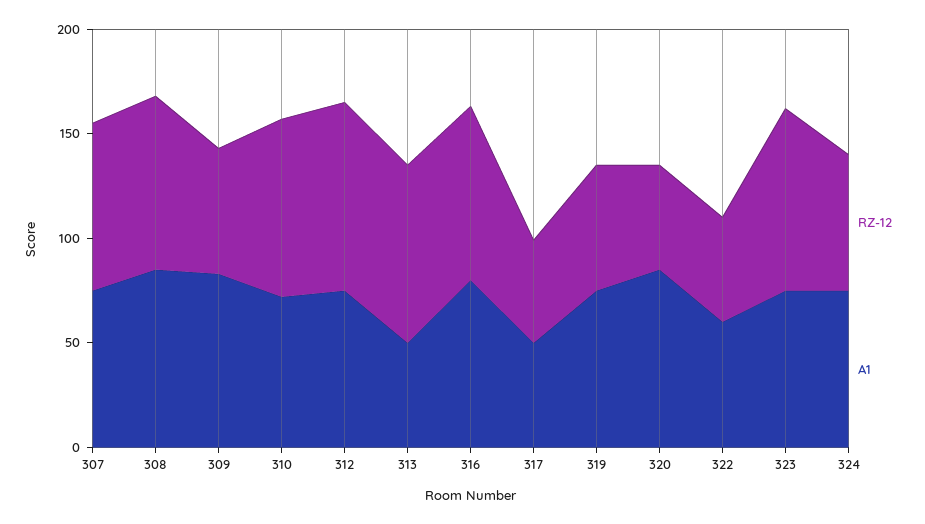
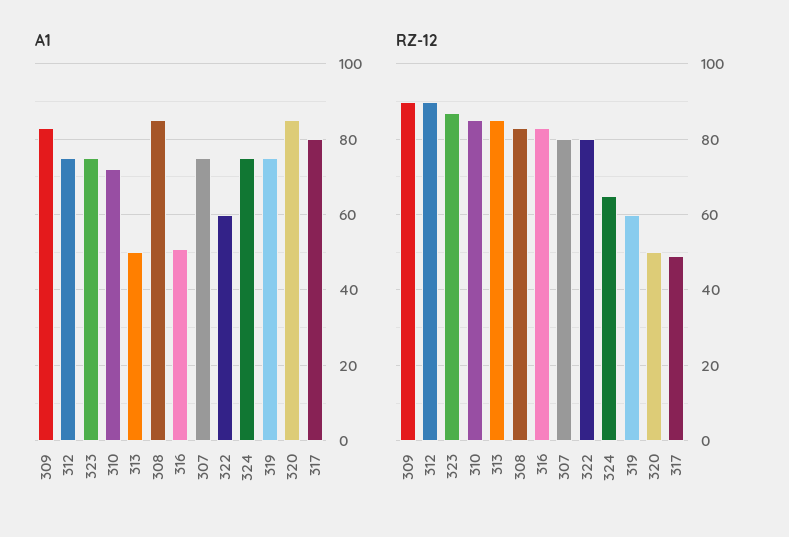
  {
    "RZ-12": {
      "307": 80,
      "308": 85,
-     "309": 60,
+     "309": 90,
      "310": 85,
      "312": 90,
      "313": 85,
      "316": 85,
      "317": 50,
      "319": 60,
      "320": 50,
-     "322": 50,
+     "322": 80,
      "323": 85,
      "324": 65
    },
    "A1": {
      "307": 75,
      "308": 85,
      "309": 85,
      "310": 70,
      "312": 75,
      "313": 50,
-     "316": 80,
+     "316": 50,
-     "317": 50,
+     "317": 80,
      "319": 75,
      "320": 85,
      "322": 60,
      "323": 75,
      "324": 75
    }
  }

